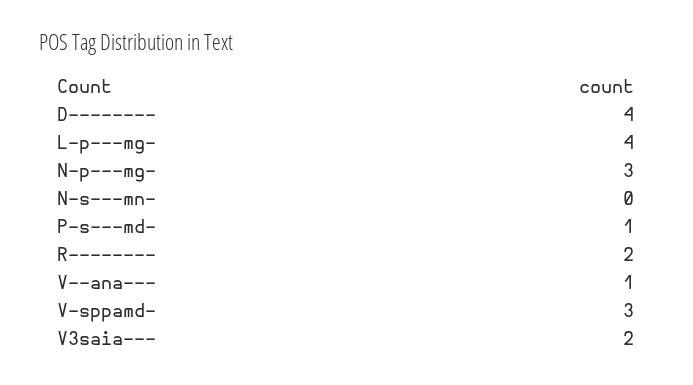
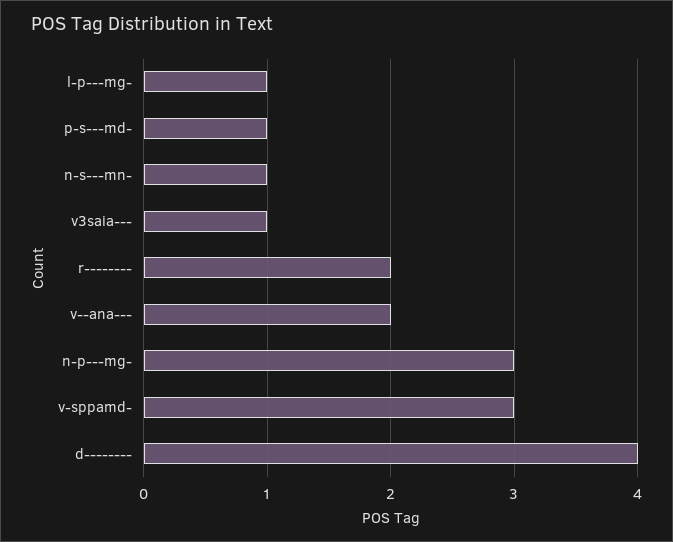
  {
    "D--------": 4,
-   "L-p---mg-": 4,
+   "L-p---mg-": 1,
    "N-p---mg-": 3,
-   "N-s---mn-": 0,
+   "N-s---mn-": 1,
    "P-s---md-": 1,
    "R--------": 2,
-   "V--ana---": 1,
+   "V--ana---": 2,
    "V-sppamd-": 3,
-   "V3saia---": 2
+   "V3saia---": 1
  }

